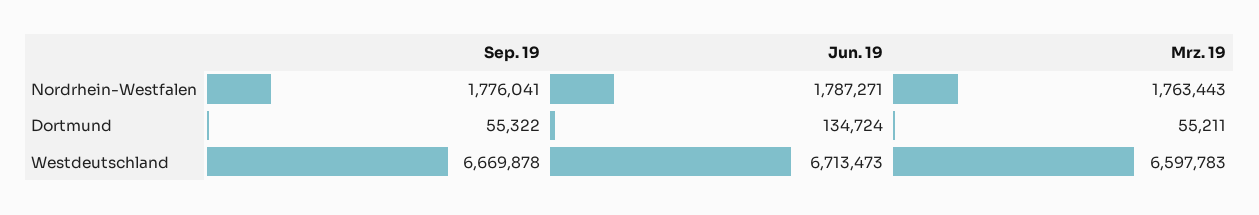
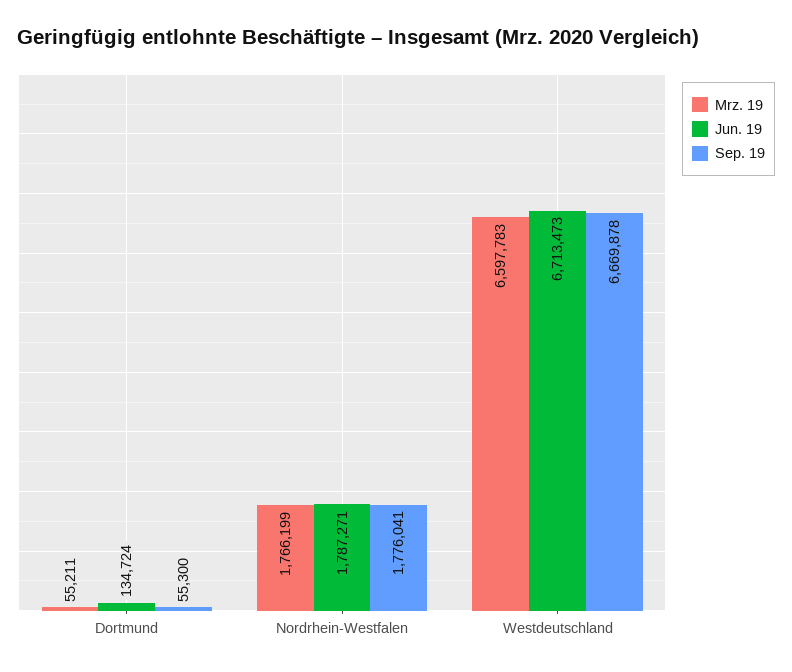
  {
    "Sep. 19": {
      "Nordrhein-Westfalen": 1776041,
-     "Dortmund": 55322,
+     "Dortmund": 55300,
      "Westdeutschland": 6669878
    },
    "Jun. 19": {
      "Nordrhein-Westfalen": 1787271,
      "Dortmund": 134724,
      "Westdeutschland": 6713473
    },
    "Mrz. 19": {
-     "Nordrhein-Westfalen": 1763443,
+     "Nordrhein-Westfalen": 1766199,
      "Dortmund": 55211,
      "Westdeutschland": 6597783
    }
  }

